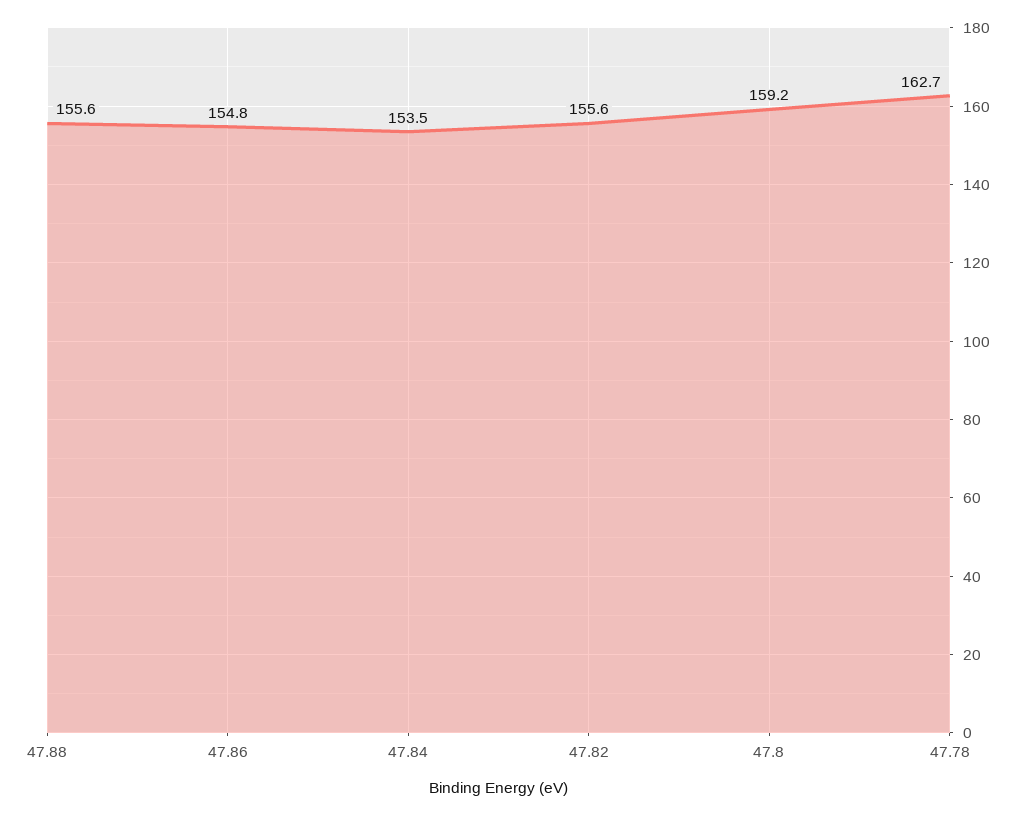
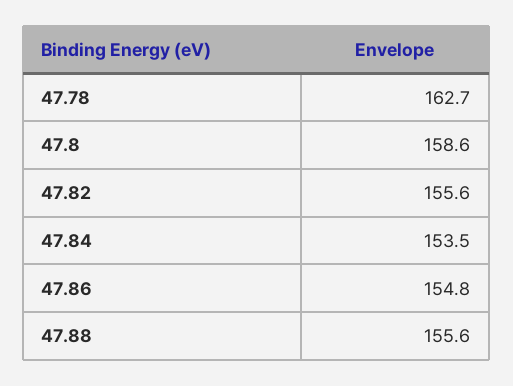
  {
    "47.88": 155.6,
    "47.86": 154.8,
    "47.84": 153.5,
    "47.82": 155.6,
-   "47.8": 159.2,
+   "47.8": 158.6,
    "47.78": 162.7
  }

